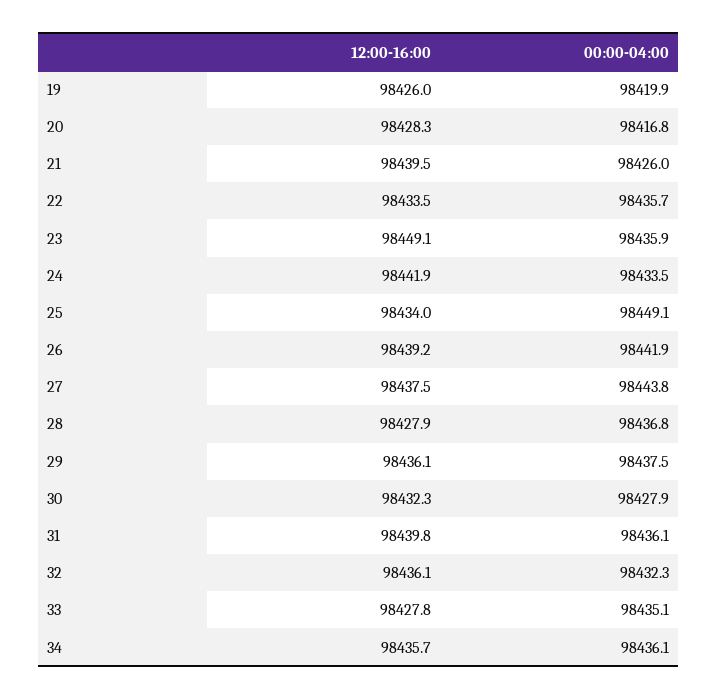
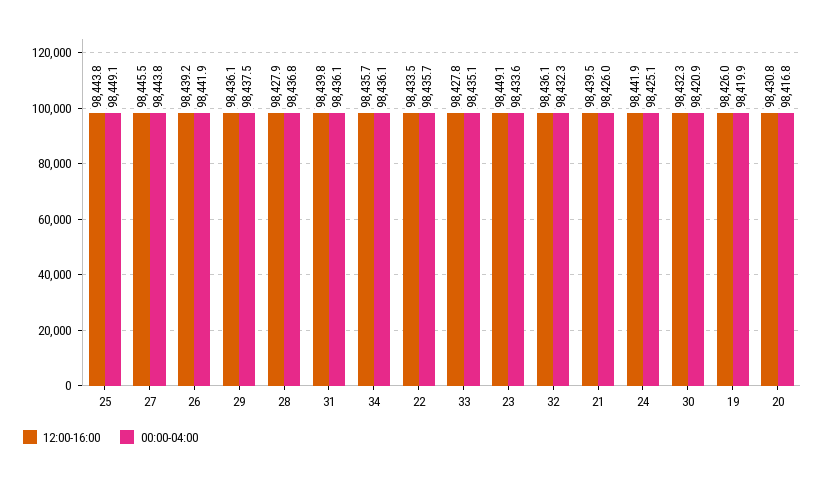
  {
    "12:00-16:00": {
      "19": 98426,
-     "20": 98428.3,
+     "20": 98430.8,
      "21": 98439.5,
      "22": 98433.5,
      "23": 98449.1,
      "24": 98441.9,
-     "25": 98434,
+     "25": 98443.8,
      "26": 98439.2,
-     "27": 98437.5,
+     "27": 98445.5,
      "28": 98427.9,
      "29": 98436.1,
      "30": 98432.3,
      "31": 98439.8,
      "32": 98436.1,
      "33": 98427.8,
      "34": 98435.7
    },
    "00:00-04:00": {
      "19": 98419.9,
      "20": 98416.8,
      "21": 98426,
      "22": 98435.7,
-     "23": 98435.9,
+     "23": 98433.6,
-     "24": 98433.5,
+     "24": 98425.1,
      "25": 98449.1,
      "26": 98441.9,
      "27": 98443.8,
      "28": 98436.8,
      "29": 98437.5,
-     "30": 98427.9,
+     "30": 98420.9,
      "31": 98436.1,
      "32": 98432.3,
      "33": 98435.1,
      "34": 98436.1
    }
  }

